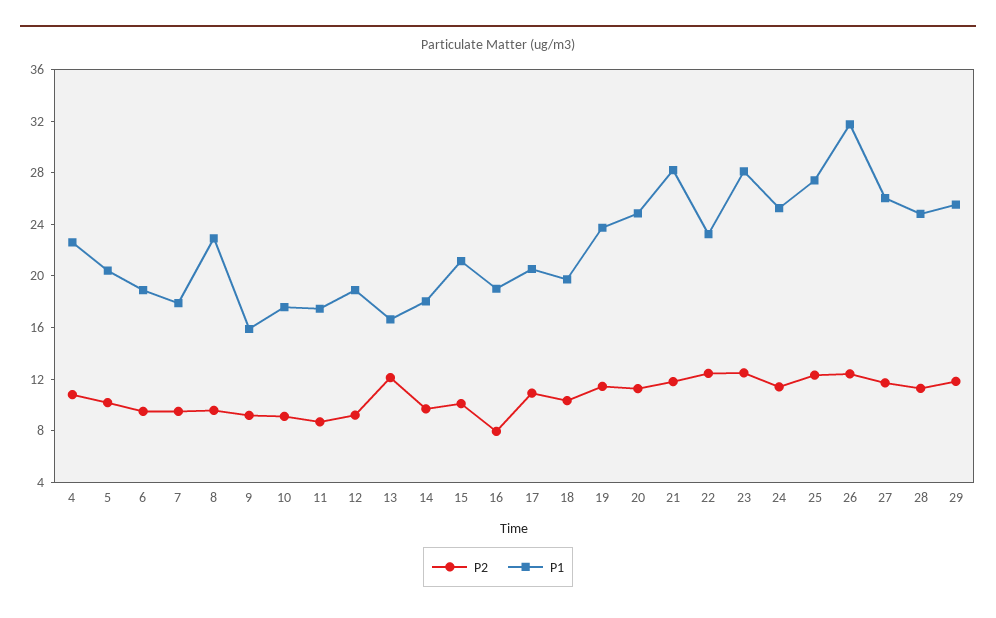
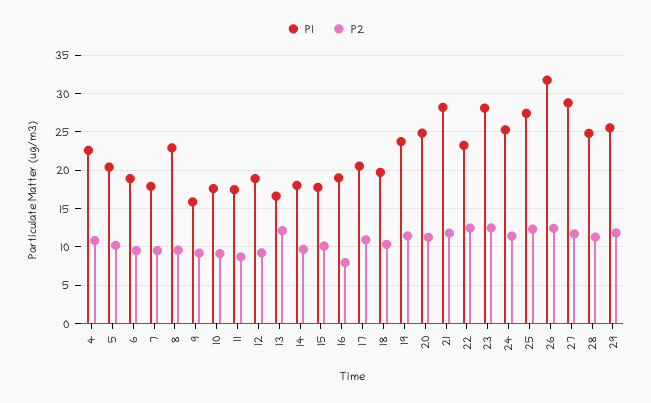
  {
    "P2": {
      "4": 11,
      "5": 10,
      "6": 10,
      "7": 10,
      "8": 10,
      "9": 9,
      "10": 9,
      "11": 9,
      "12": 9,
      "13": 12,
      "14": 10,
      "15": 10,
      "16": 8,
      "17": 11,
      "18": 10,
      "19": 11,
      "20": 11,
      "21": 12,
      "22": 12,
      "23": 12,
      "24": 11,
      "25": 12,
      "26": 12,
      "27": 12,
      "28": 11,
      "29": 12
    },
    "P1": {
      "4": 23,
      "5": 20,
      "6": 19,
      "7": 18,
      "8": 23,
      "9": 16,
      "10": 18,
      "11": 17,
      "12": 19,
      "13": 17,
      "14": 18,
-     "15": 21,
+     "15": 18,
      "16": 19,
      "17": 21,
      "18": 20,
      "19": 24,
      "20": 25,
      "21": 28,
      "22": 23,
      "23": 28,
      "24": 25,
      "25": 27,
      "26": 32,
-     "27": 26,
+     "27": 29,
      "28": 25,
      "29": 26
    }
  }

